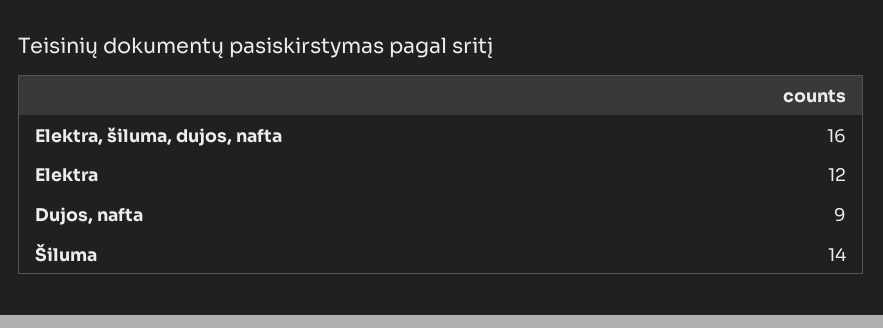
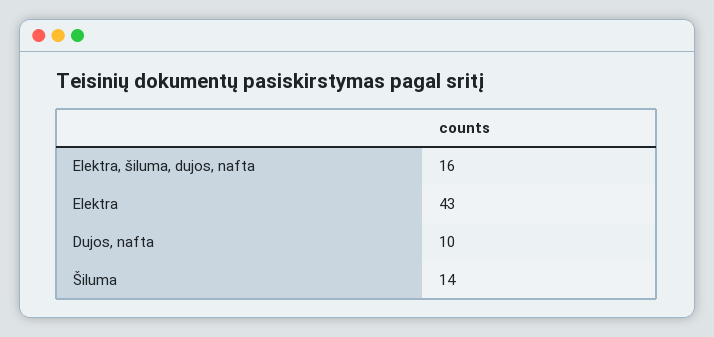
  {
    "Elektra, šiluma, dujos, nafta": 16,
-   "Elektra": 12,
+   "Elektra": 43,
-   "Dujos, nafta": 9,
+   "Dujos, nafta": 10,
    "Šiluma": 14
  }

